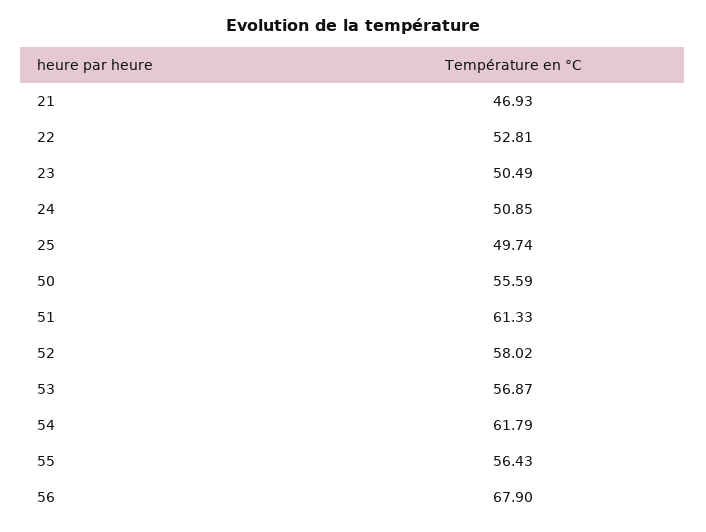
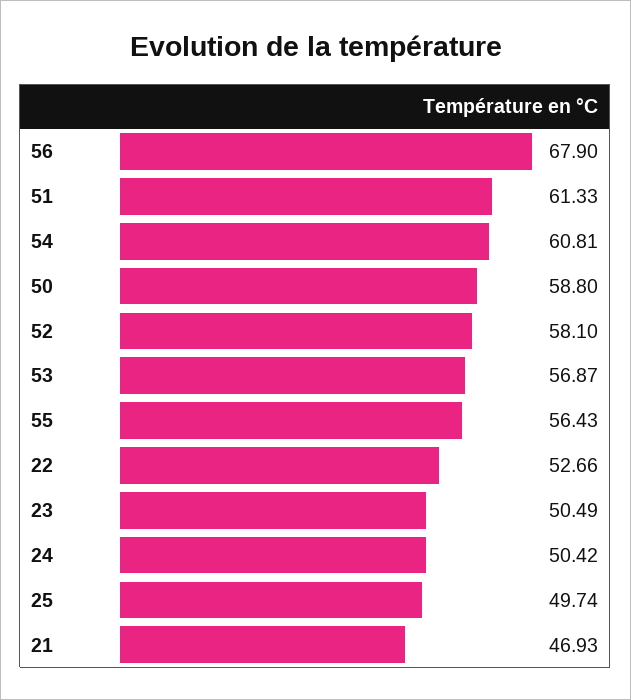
  {
    "21": 46.93,
-   "22": 52.81,
+   "22": 52.66,
    "23": 50.49,
-   "24": 50.85,
+   "24": 50.42,
    "25": 49.74,
-   "50": 55.59,
+   "50": 58.8,
    "51": 61.33,
-   "52": 58.02,
+   "52": 58.1,
    "53": 56.87,
-   "54": 61.79,
+   "54": 60.81,
    "55": 56.43,
    "56": 67.9
  }

